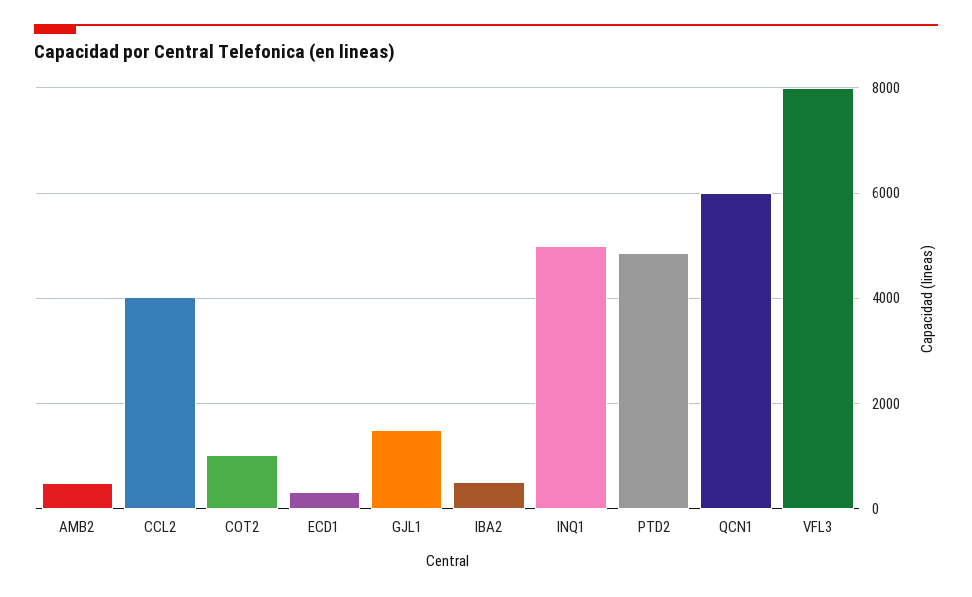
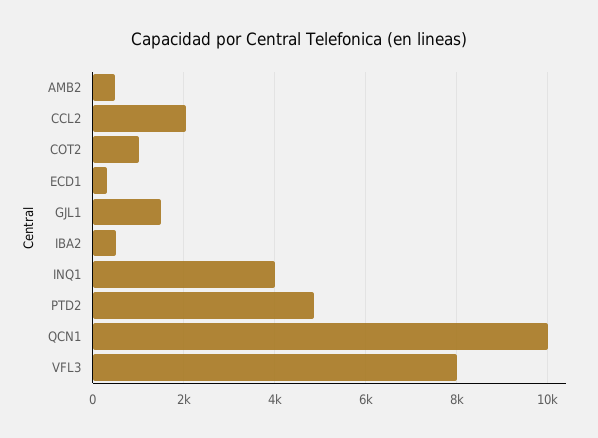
  {
    "AMB2": 400,
-   "CCL2": 4000,
+   "CCL2": 2000,
    "COT2": 1000,
    "ECD1": 400,
    "GJL1": 1600,
    "IBA2": 600,
-   "INQ1": 5000,
+   "INQ1": 4000,
    "PTD2": 4800,
-   "QCN1": 6000,
+   "QCN1": 10000,
    "VFL3": 8000
  }

